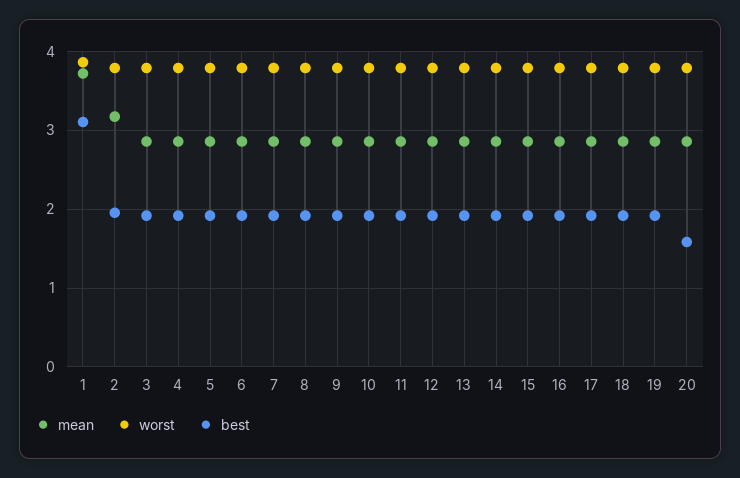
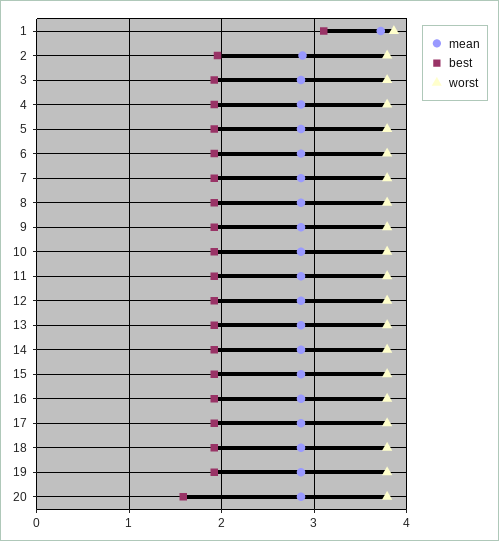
  {
    "mean": {
      "1": 3.7,
-     "2": 3.2,
+     "2": 2.9,
      "3": 2.9,
      "4": 2.9,
      "5": 2.9,
      "6": 2.9,
      "7": 2.9,
      "8": 2.9,
      "9": 2.9,
      "10": 2.9,
      "11": 2.9,
      "12": 2.9,
      "13": 2.9,
      "14": 2.9,
      "15": 2.9,
      "16": 2.9,
      "17": 2.9,
      "18": 2.9,
      "19": 2.9,
      "20": 2.9
    },
    "worst": {
      "1": 3.9,
      "2": 3.8,
      "3": 3.8,
      "4": 3.8,
      "5": 3.8,
      "6": 3.8,
      "7": 3.8,
      "8": 3.8,
      "9": 3.8,
      "10": 3.8,
      "11": 3.8,
      "12": 3.8,
      "13": 3.8,
      "14": 3.8,
      "15": 3.8,
      "16": 3.8,
      "17": 3.8,
      "18": 3.8,
      "19": 3.8,
      "20": 3.8
    },
    "best": {
      "1": 3.1,
      "2": 2,
      "3": 1.9,
      "4": 1.9,
      "5": 1.9,
      "6": 1.9,
      "7": 1.9,
      "8": 1.9,
      "9": 1.9,
      "10": 1.9,
      "11": 1.9,
      "12": 1.9,
      "13": 1.9,
      "14": 1.9,
      "15": 1.9,
      "16": 1.9,
      "17": 1.9,
      "18": 1.9,
      "19": 1.9,
      "20": 1.6
    }
  }

